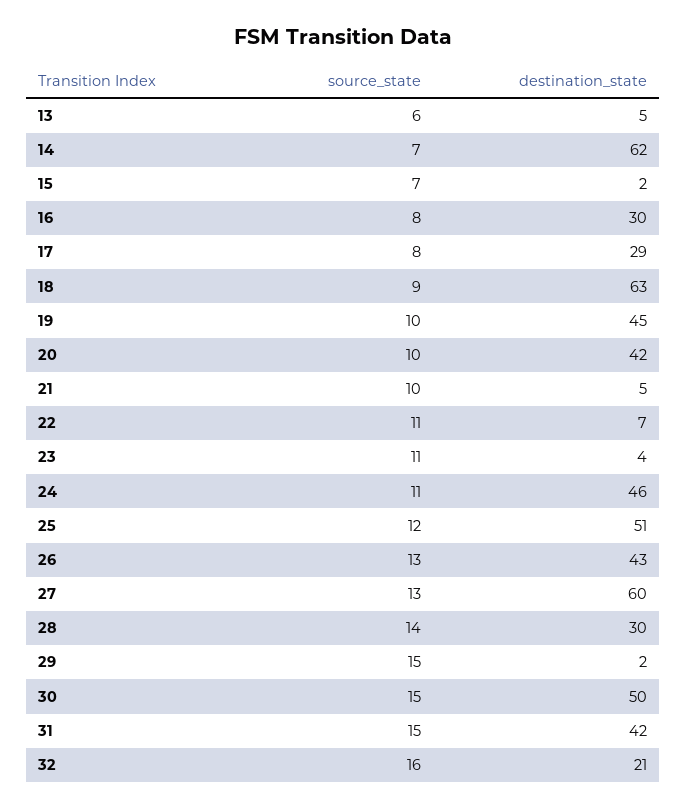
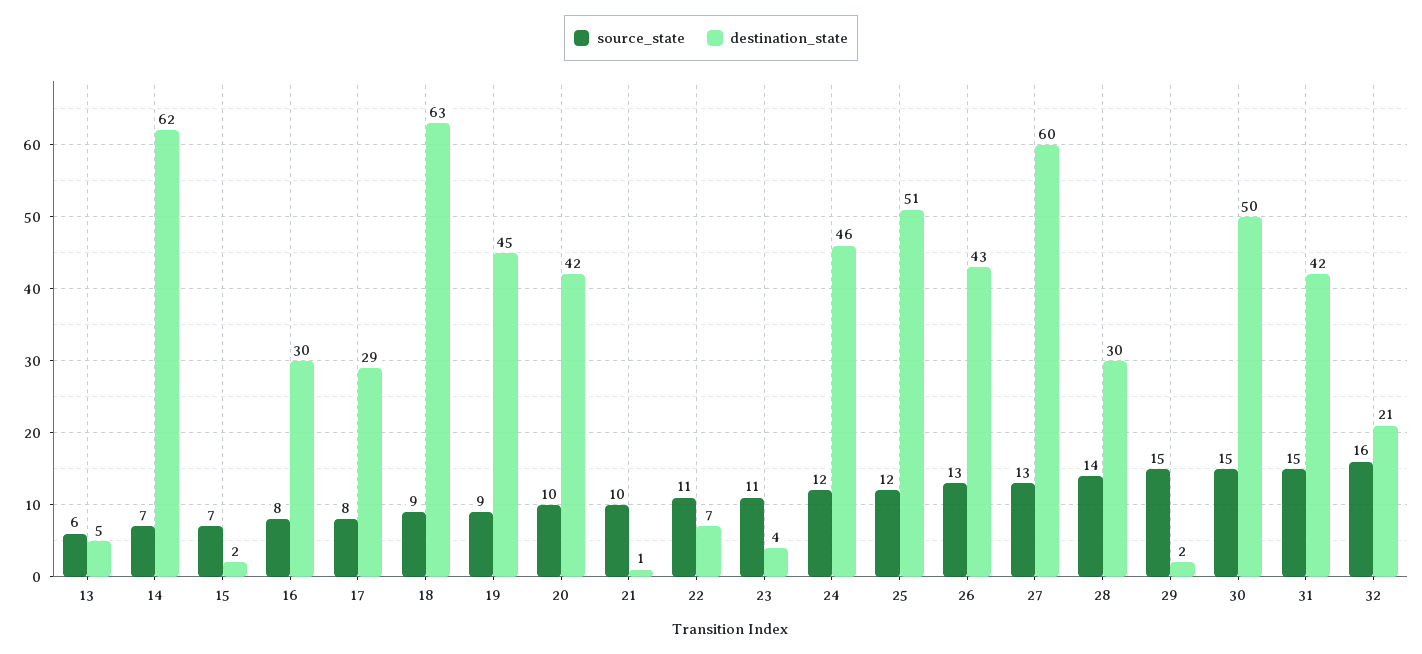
  {
    "source_state": {
      "13": 6,
      "14": 7,
      "15": 7,
      "16": 8,
      "17": 8,
      "18": 9,
-     "19": 10,
+     "19": 9,
      "20": 10,
      "21": 10,
      "22": 11,
      "23": 11,
-     "24": 11,
+     "24": 12,
      "25": 12,
      "26": 13,
      "27": 13,
      "28": 14,
      "29": 15,
      "30": 15,
      "31": 15,
      "32": 16
    },
    "destination_state": {
      "13": 5,
      "14": 62,
      "15": 2,
      "16": 30,
      "17": 29,
      "18": 63,
      "19": 45,
      "20": 42,
-     "21": 5,
+     "21": 1,
      "22": 7,
      "23": 4,
      "24": 46,
      "25": 51,
      "26": 43,
      "27": 60,
      "28": 30,
      "29": 2,
      "30": 50,
      "31": 42,
      "32": 21
    }
  }

